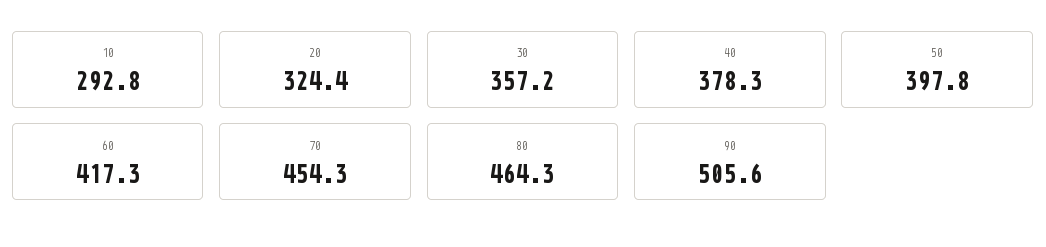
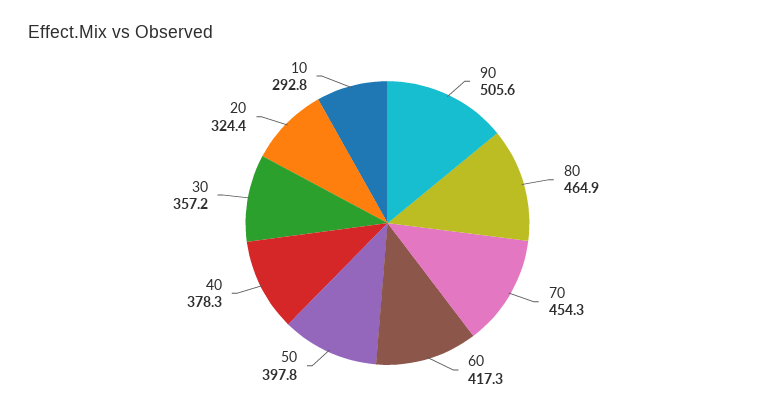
  {
    "10": 292.8,
    "20": 324.4,
    "30": 357.2,
    "40": 378.3,
    "50": 397.8,
    "60": 417.3,
    "70": 454.3,
-   "80": 464.3,
+   "80": 464.9,
    "90": 505.6
  }

